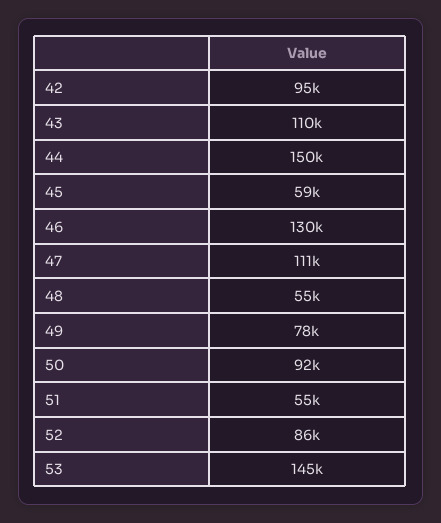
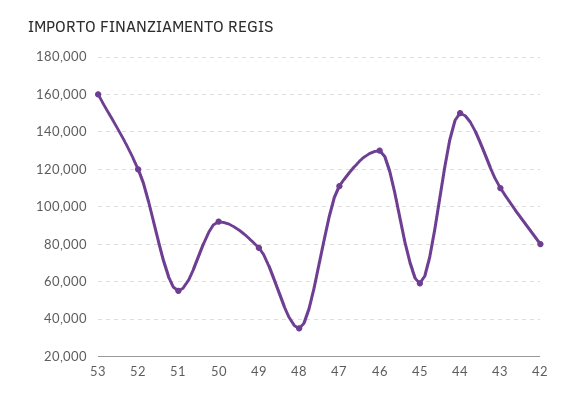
  {
-   "42": 95000,
+   "42": 80000,
    "43": 110000,
    "44": 150000,
    "45": 59000,
    "46": 130000,
    "47": 111000,
-   "48": 55000,
+   "48": 35000,
    "49": 78000,
    "50": 92000,
    "51": 55000,
-   "52": 86000,
+   "52": 120000,
-   "53": 145000
+   "53": 160000
  }

